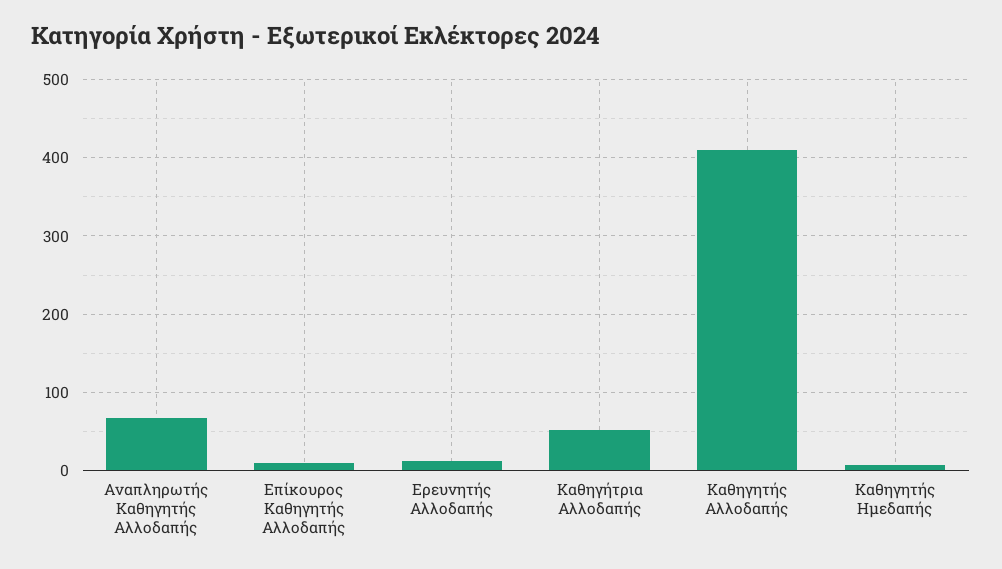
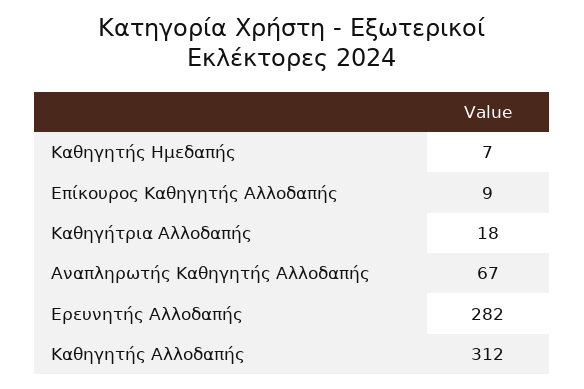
  {
    "Αναπληρωτής Καθηγητής Αλλοδαπής": 67,
    "Επίκουρος Καθηγητής Αλλοδαπής": 9,
-   "Ερευνητής Αλλοδαπής": 10,
+   "Ερευνητής Αλλοδαπής": 282,
-   "Καθηγήτρια Αλλοδαπής": 50,
+   "Καθηγήτρια Αλλοδαπής": 18,
-   "Καθηγητής Αλλοδαπής": 410,
+   "Καθηγητής Αλλοδαπής": 312,
    "Καθηγητής Ημεδαπής": 7
  }

